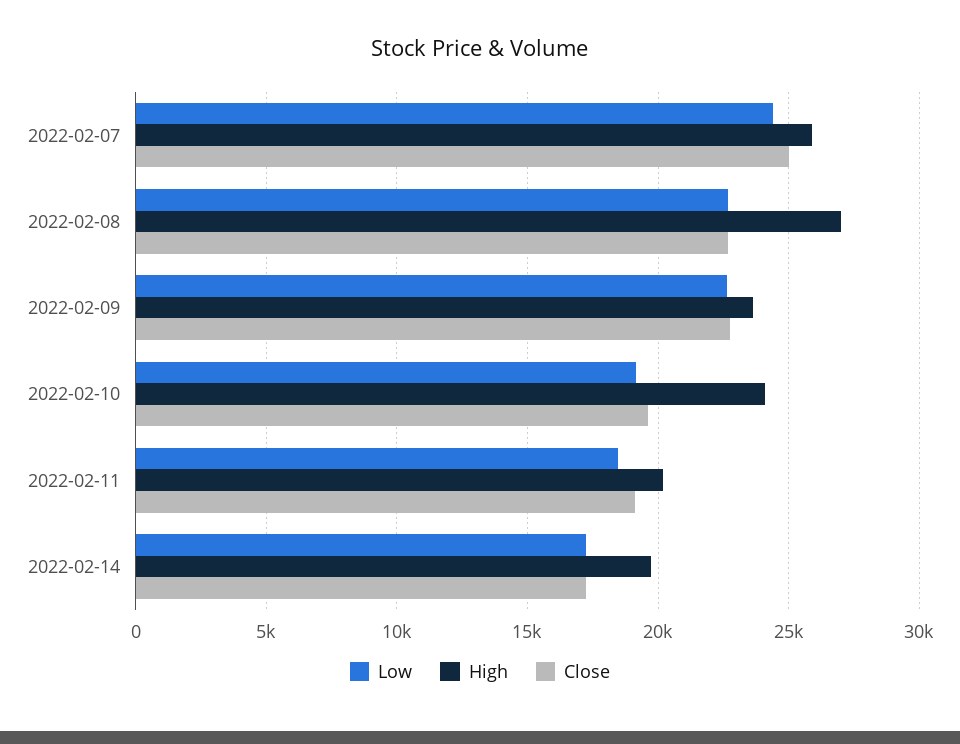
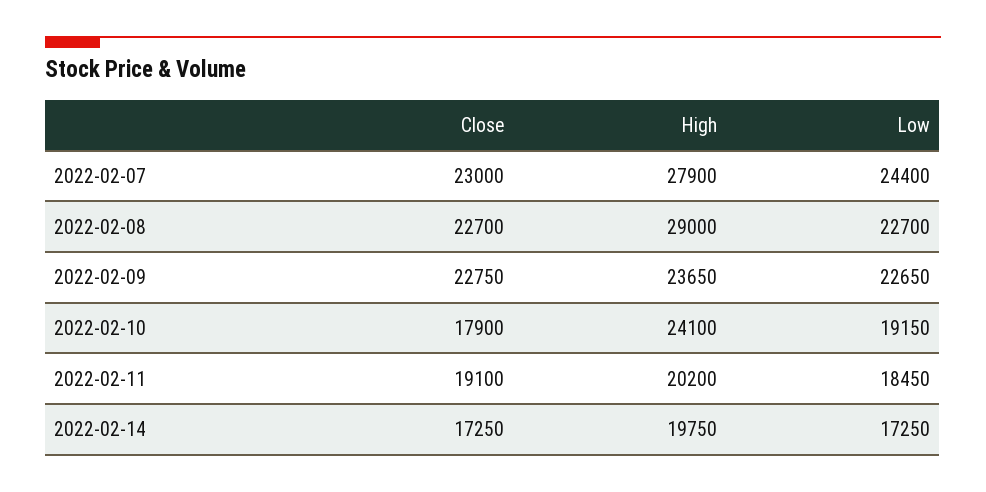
  {
    "Low": {
      "2022-02-07": 24400,
      "2022-02-08": 22700,
      "2022-02-09": 22650,
      "2022-02-10": 19150,
      "2022-02-11": 18450,
      "2022-02-14": 17250
    },
    "High": {
-     "2022-02-07": 26000,
+     "2022-02-07": 27900,
-     "2022-02-08": 27000,
+     "2022-02-08": 29000,
      "2022-02-09": 23650,
      "2022-02-10": 24100,
      "2022-02-11": 20200,
      "2022-02-14": 19750
    },
    "Close": {
-     "2022-02-07": 25000,
+     "2022-02-07": 23000,
      "2022-02-08": 22700,
      "2022-02-09": 22750,
-     "2022-02-10": 19500,
+     "2022-02-10": 17900,
      "2022-02-11": 19100,
      "2022-02-14": 17250
    }
  }

